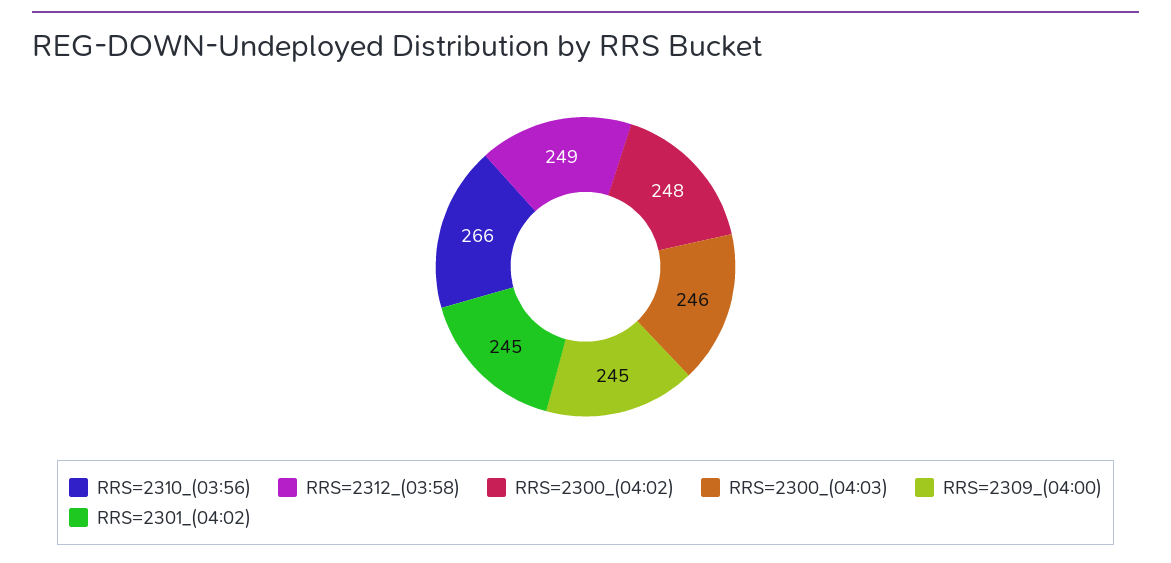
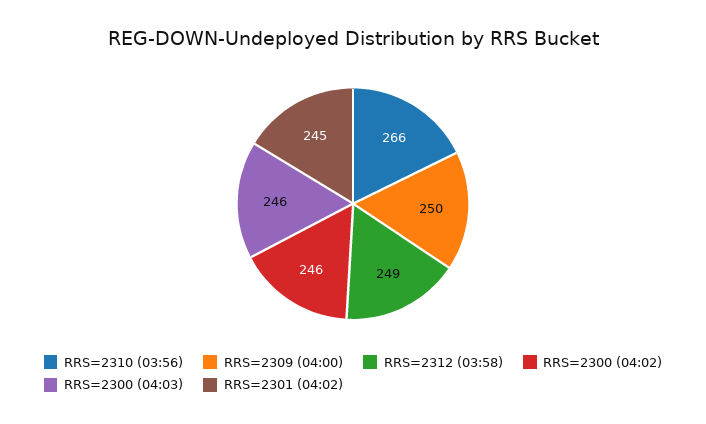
  {
    "RRS=2310_(03:56)": 266,
    "RRS=2312_(03:58)": 249,
-   "RRS=2300_(04:02)": 248,
+   "RRS=2300_(04:02)": 246,
    "RRS=2300_(04:03)": 246,
-   "RRS=2309_(04:00)": 245,
+   "RRS=2309_(04:00)": 250,
    "RRS=2301_(04:02)": 245
  }

